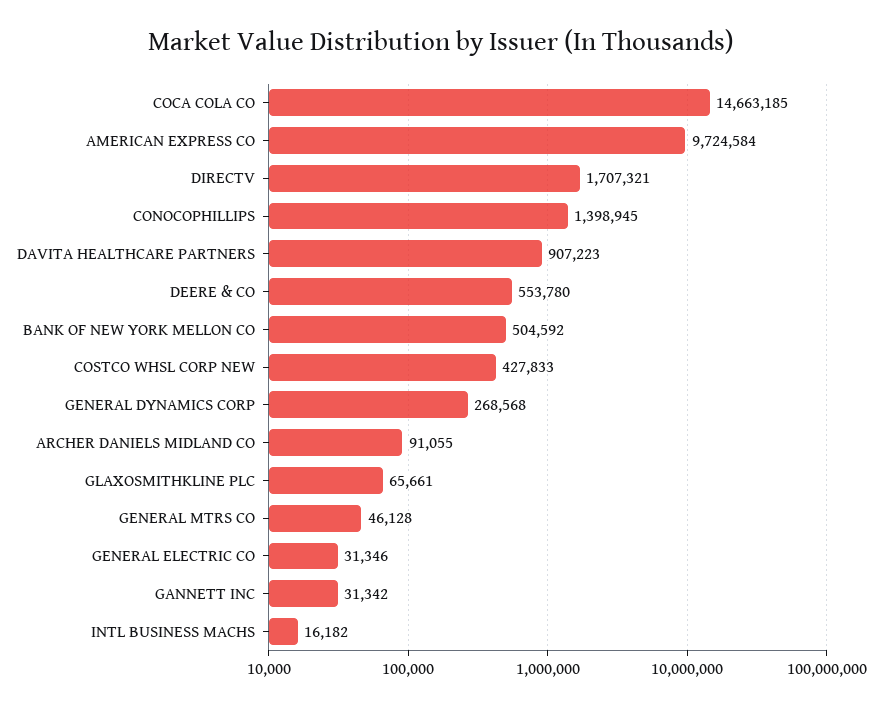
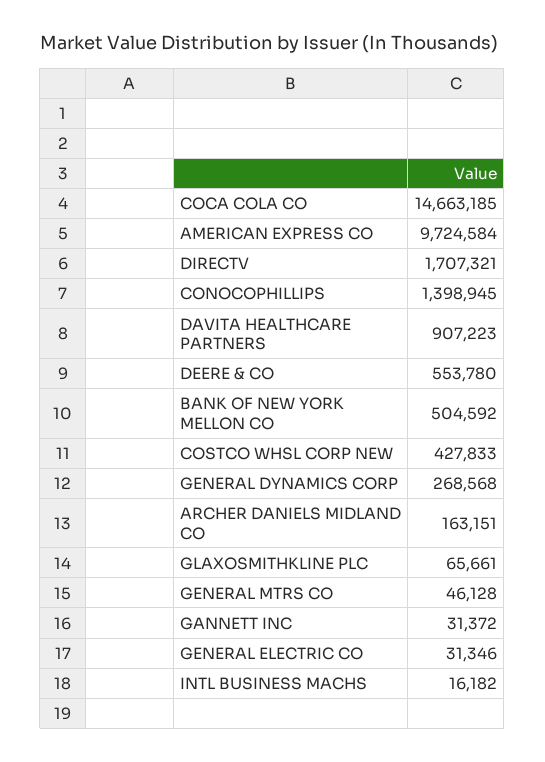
  {
    "COCA COLA CO": 14663185,
    "AMERICAN EXPRESS CO": 9724584,
    "DIRECTV": 1707321,
    "CONOCOPHILLIPS": 1398945,
    "DAVITA HEALTHCARE PARTNERS": 907223,
    "DEERE & CO": 553780,
    "BANK OF NEW YORK MELLON CO": 504592,
    "COSTCO WHSL CORP NEW": 427833,
    "GENERAL DYNAMICS CORP": 268568,
-   "ARCHER DANIELS MIDLAND CO": 91055,
+   "ARCHER DANIELS MIDLAND CO": 163151,
    "GLAXOSMITHKLINE PLC": 65661,
    "GENERAL MTRS CO": 46128,
    "GENERAL ELECTRIC CO": 31346,
-   "GANNETT INC": 31342,
+   "GANNETT INC": 31372,
    "INTL BUSINESS MACHS": 16182
  }

